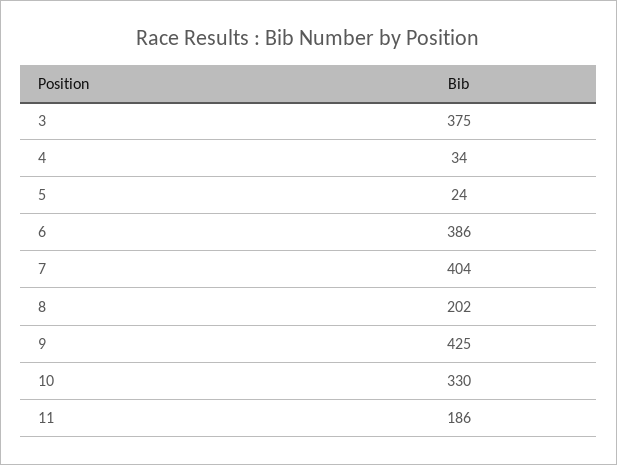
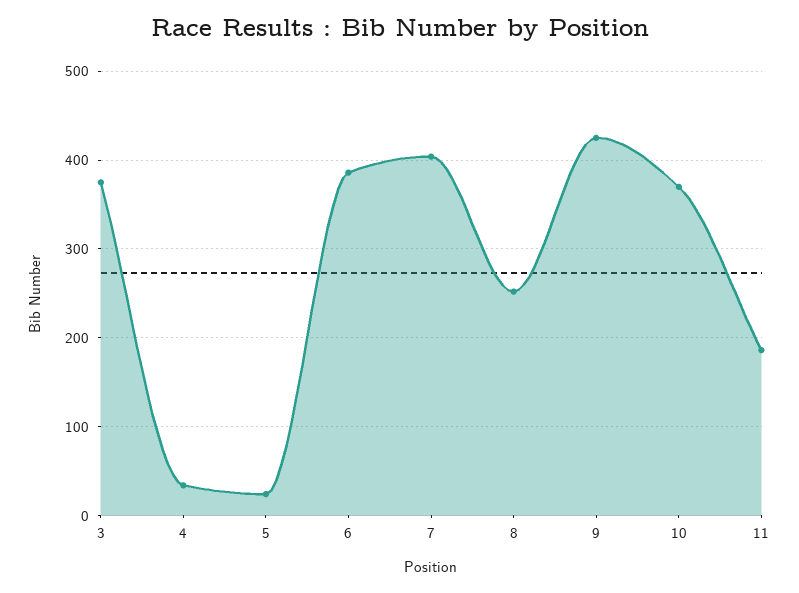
  {
    "3": 375,
    "4": 34,
    "5": 24,
    "6": 386,
    "7": 404,
-   "8": 202,
+   "8": 250,
    "9": 425,
-   "10": 330,
+   "10": 370,
    "11": 186
  }

